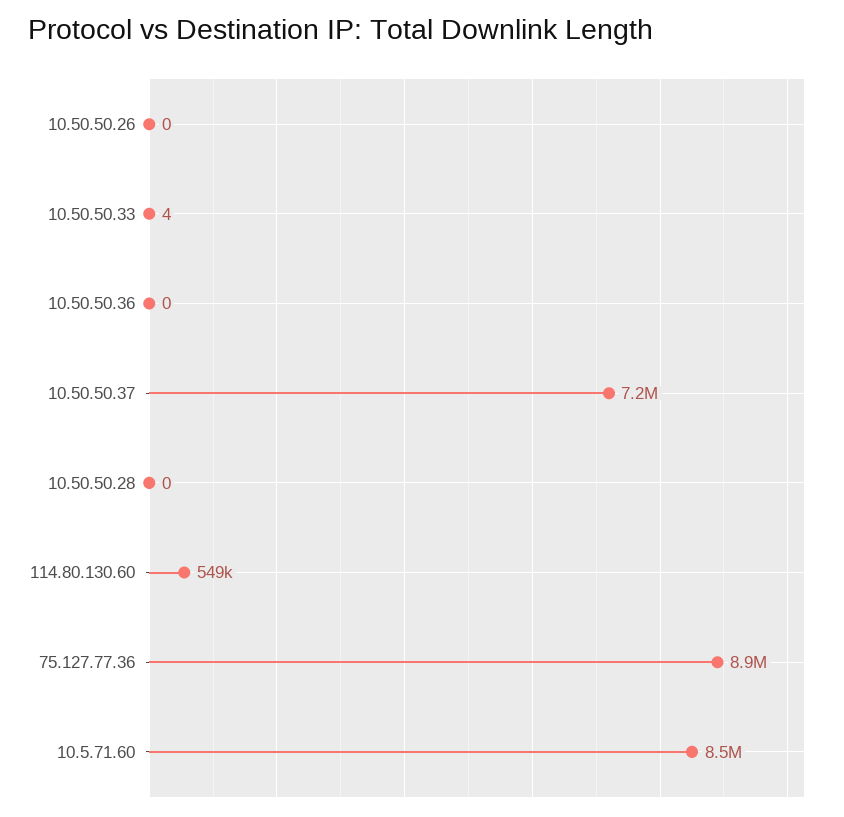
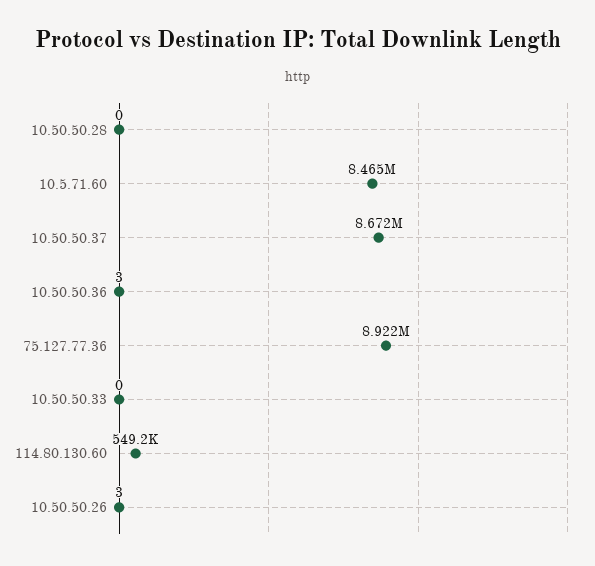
  {
-   "10.50.50.26": 0,
+   "10.50.50.26": 3,
-   "10.50.50.33": 4,
+   "10.50.50.33": 0,
-   "10.50.50.36": 0,
+   "10.50.50.36": 3,
-   "10.50.50.37": 7200000,
+   "10.50.50.37": 8672000,
    "10.50.50.28": 0,
    "114.80.130.60": 549200,
    "75.127.77.36": 8922000,
    "10.5.71.60": 8465000
  }

